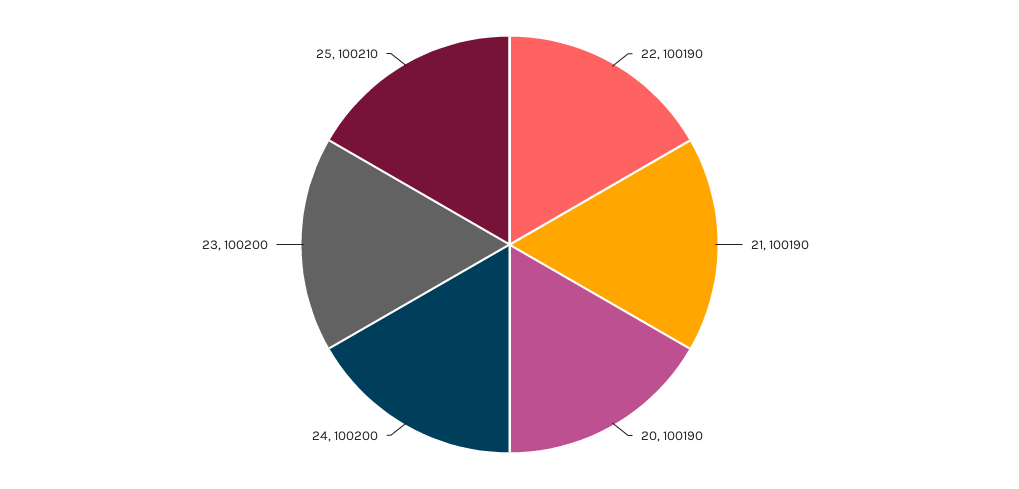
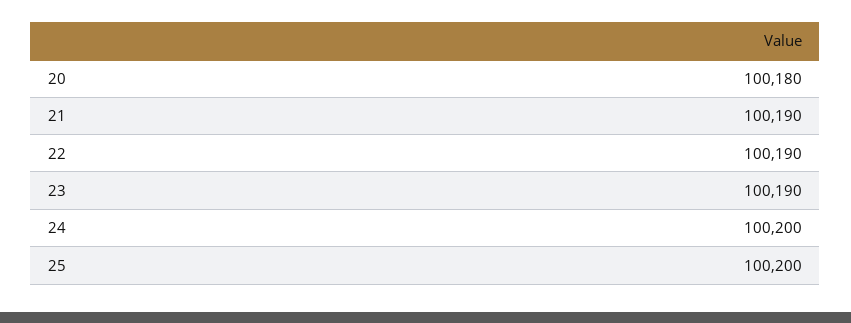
  {
    "22": 100190,
    "21": 100190,
-   "20": 100190,
+   "20": 100180,
    "24": 100200,
-   "23": 100200,
+   "23": 100190,
-   "25": 100210
+   "25": 100200
  }

